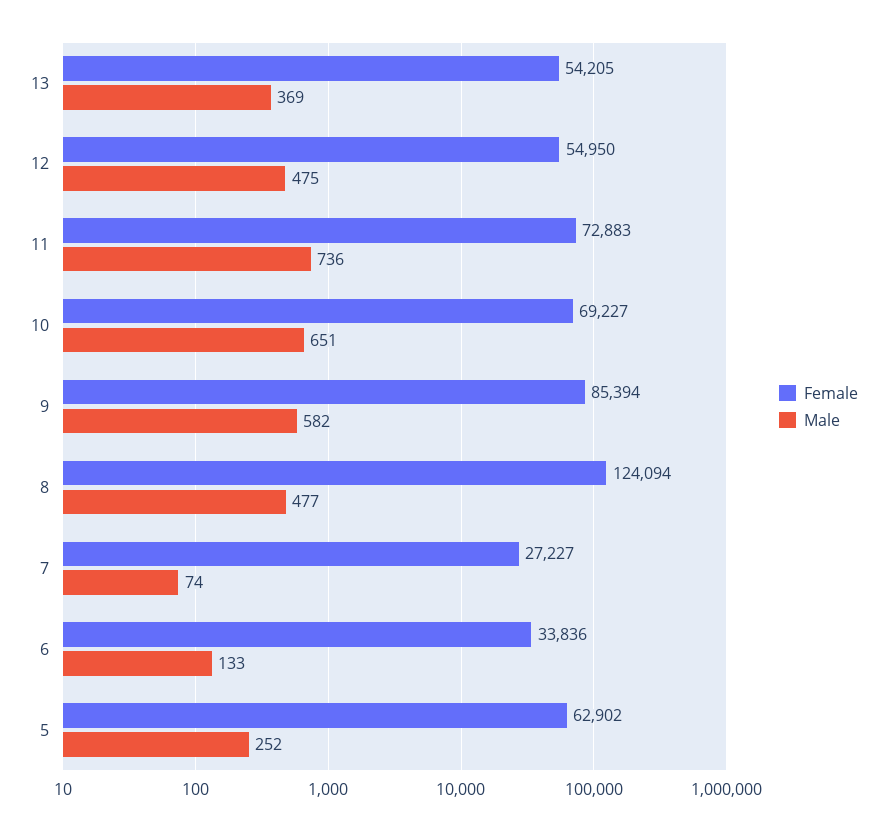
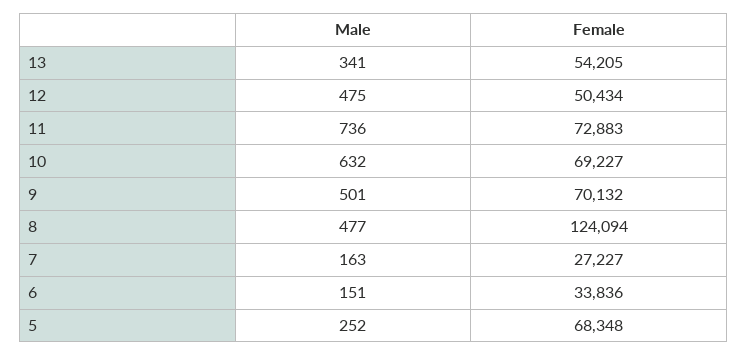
  {
    "Female": {
      "13": 54205,
-     "12": 54950,
+     "12": 50434,
      "11": 72883,
      "10": 69227,
-     "9": 85394,
+     "9": 70132,
      "8": 124094,
      "7": 27227,
      "6": 33836,
-     "5": 62902
+     "5": 68348
    },
    "Male": {
-     "13": 369,
+     "13": 341,
      "12": 475,
      "11": 736,
-     "10": 651,
+     "10": 632,
-     "9": 582,
+     "9": 501,
      "8": 477,
-     "7": 74,
+     "7": 163,
-     "6": 133,
+     "6": 151,
      "5": 252
    }
  }

